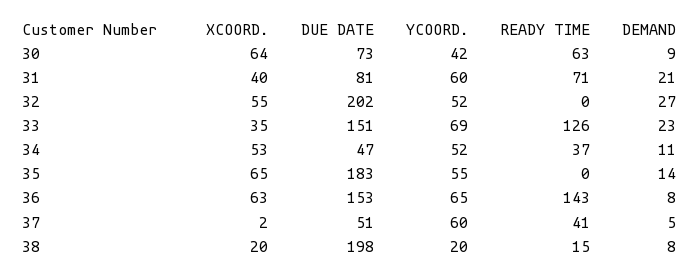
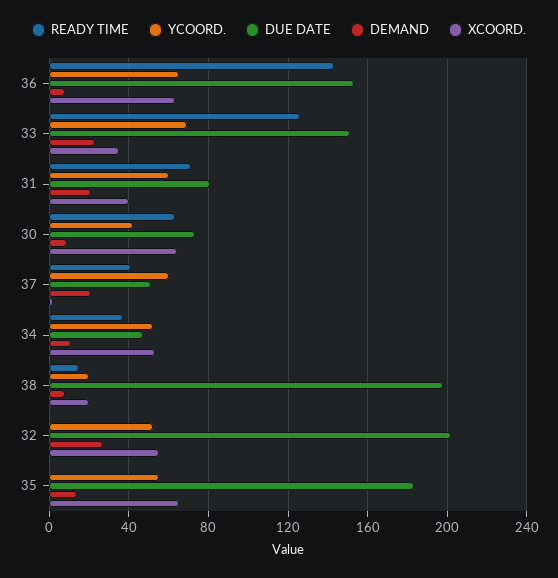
  {
    "XCOORD.": {
      "30": 64,
      "31": 40,
      "32": 55,
      "33": 35,
      "34": 53,
      "35": 65,
      "36": 63,
      "37": 2,
      "38": 20
    },
    "DUE DATE": {
      "30": 73,
      "31": 81,
      "32": 202,
      "33": 151,
      "34": 47,
      "35": 183,
      "36": 153,
      "37": 51,
      "38": 198
    },
    "YCOORD.": {
      "30": 42,
      "31": 60,
      "32": 52,
      "33": 69,
      "34": 52,
      "35": 55,
      "36": 65,
      "37": 60,
      "38": 20
    },
    "READY TIME": {
      "30": 63,
      "31": 71,
      "32": 0,
      "33": 126,
      "34": 37,
      "35": 0,
      "36": 143,
      "37": 41,
      "38": 15
    },
    "DEMAND": {
      "30": 9,
      "31": 21,
      "32": 27,
      "33": 23,
      "34": 11,
      "35": 14,
      "36": 8,
-     "37": 5,
+     "37": 20,
      "38": 8
    }
  }

